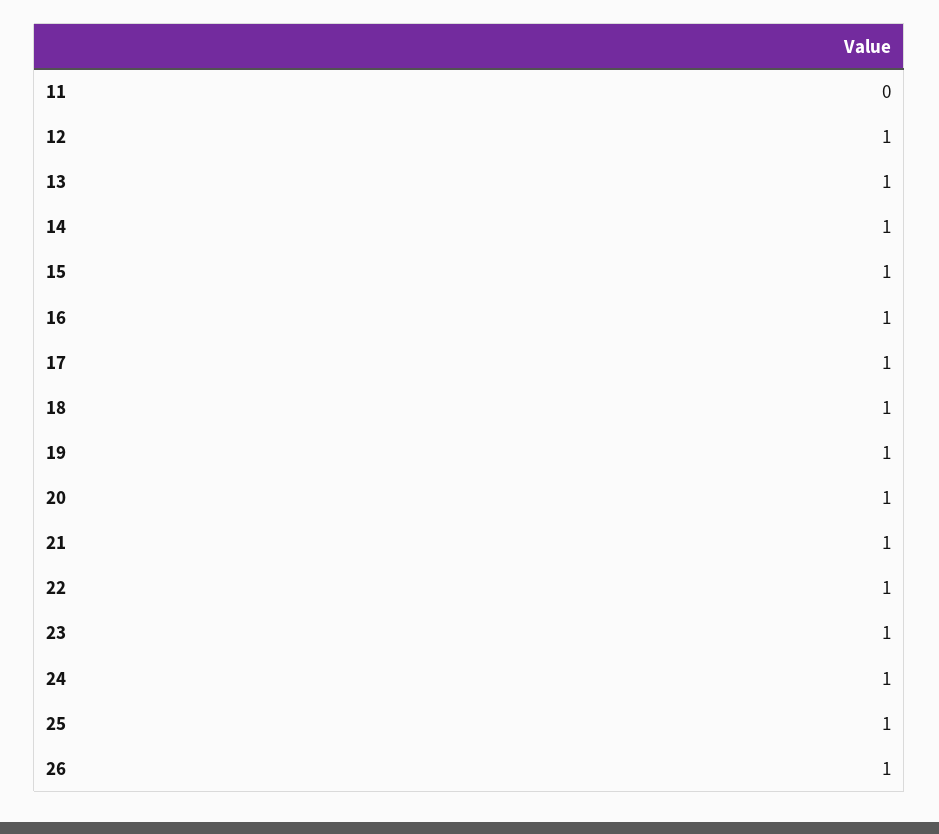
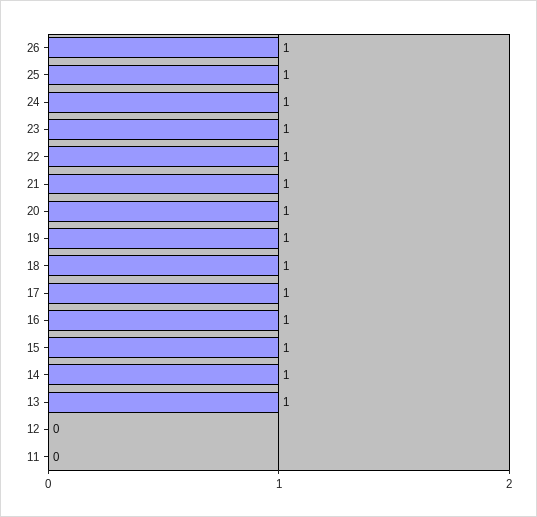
  {
    "11": 0,
-   "12": 1,
+   "12": 0,
    "13": 1,
    "14": 1,
    "15": 1,
    "16": 1,
    "17": 1,
    "18": 1,
    "19": 1,
    "20": 1,
    "21": 1,
    "22": 1,
    "23": 1,
    "24": 1,
    "25": 1,
    "26": 1
  }

